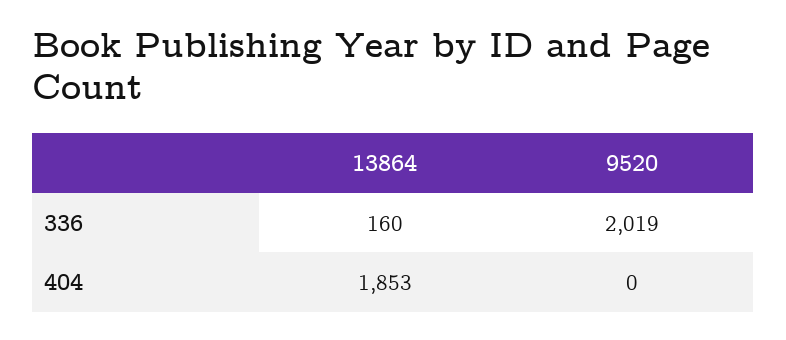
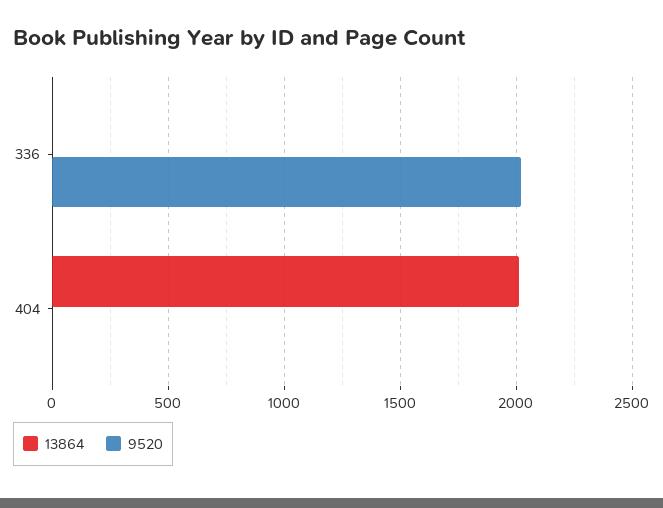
  {
    "13864": {
-     "336": 160,
+     "336": 0,
-     "404": 1853
+     "404": 2000
    },
    "9520": {
      "336": 2019,
      "404": 0
    }
  }

